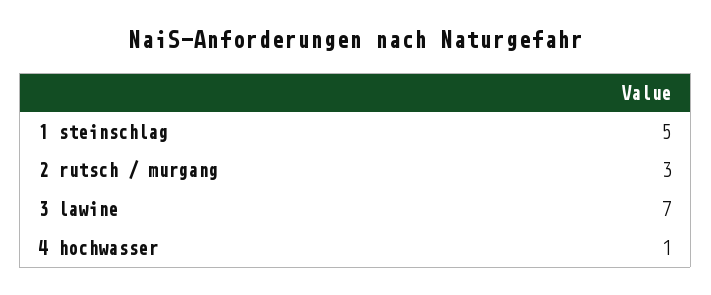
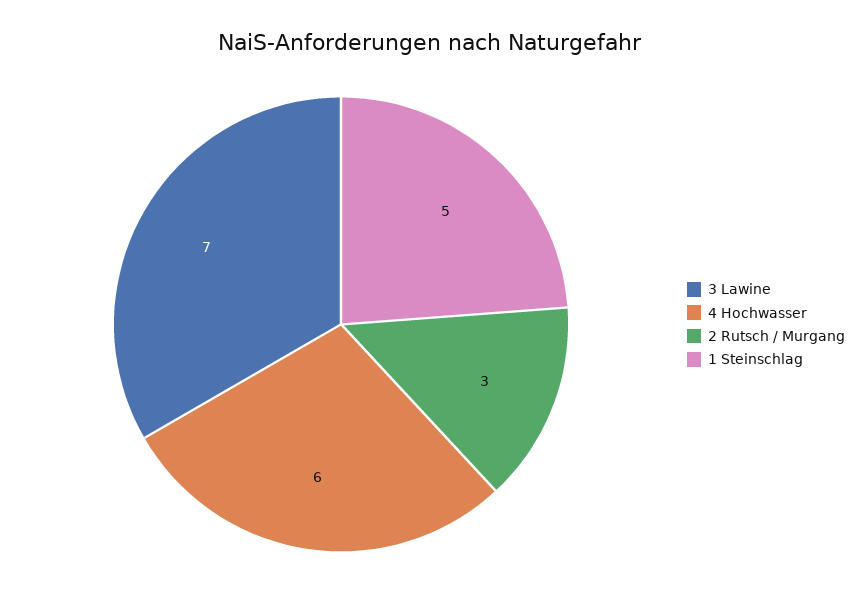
  {
    "1 steinschlag": 5,
    "2 rutsch / murgang": 3,
    "3 lawine": 7,
-   "4 hochwasser": 1
+   "4 hochwasser": 6
  }

